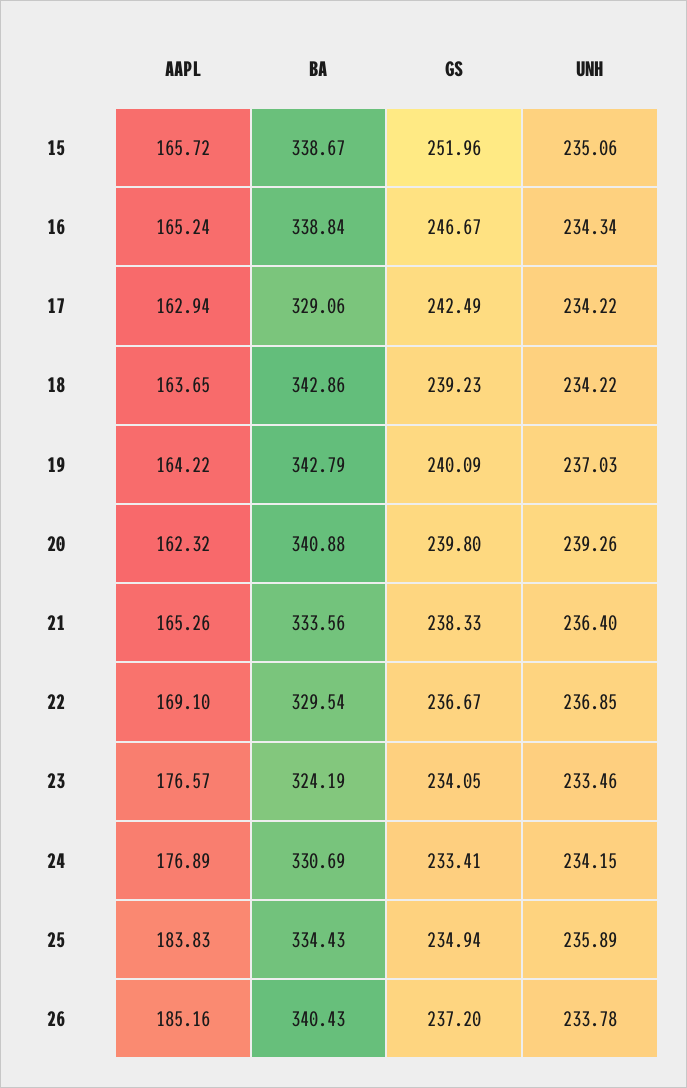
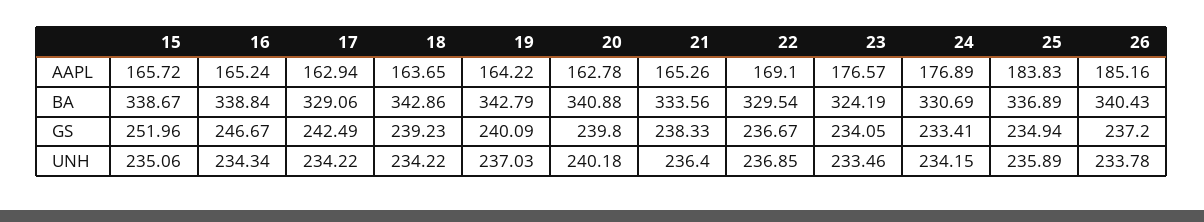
  {
    "AAPL": {
      "15": 165.72,
      "16": 165.24,
      "17": 162.94,
      "18": 163.65,
      "19": 164.22,
-     "20": 162.32,
+     "20": 162.78,
      "21": 165.26,
      "22": 169.1,
      "23": 176.57,
      "24": 176.89,
      "25": 183.83,
      "26": 185.16
    },
    "BA": {
      "15": 338.67,
      "16": 338.84,
      "17": 329.06,
      "18": 342.86,
      "19": 342.79,
      "20": 340.88,
      "21": 333.56,
      "22": 329.54,
      "23": 324.19,
      "24": 330.69,
-     "25": 334.43,
+     "25": 336.89,
      "26": 340.43
    },
    "GS": {
      "15": 251.96,
      "16": 246.67,
      "17": 242.49,
      "18": 239.23,
      "19": 240.09,
      "20": 239.8,
      "21": 238.33,
      "22": 236.67,
      "23": 234.05,
      "24": 233.41,
      "25": 234.94,
      "26": 237.2
    },
    "UNH": {
      "15": 235.06,
      "16": 234.34,
      "17": 234.22,
      "18": 234.22,
      "19": 237.03,
-     "20": 239.26,
+     "20": 240.18,
      "21": 236.4,
      "22": 236.85,
      "23": 233.46,
      "24": 234.15,
      "25": 235.89,
      "26": 233.78
    }
  }

